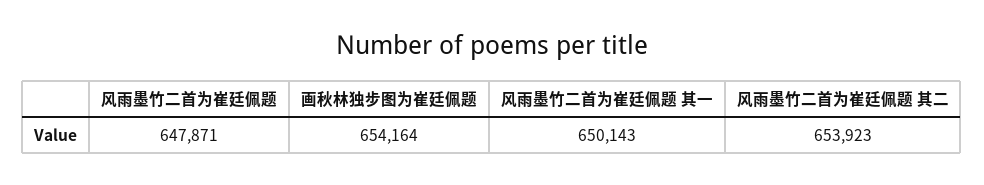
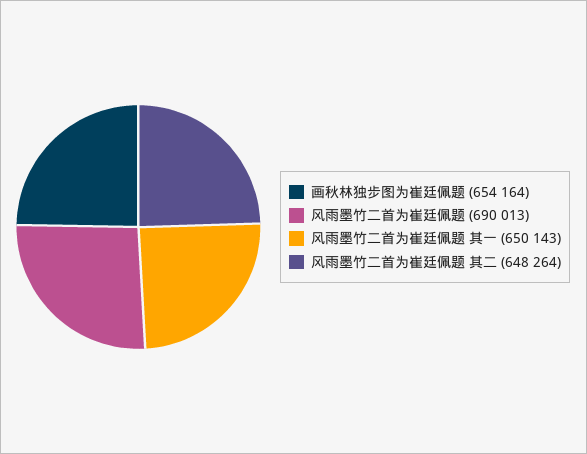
  {
-   "风雨墨竹二首为崔廷佩题": 647871,
+   "风雨墨竹二首为崔廷佩题": 690013,
    "画秋林独步图为崔廷佩题": 654164,
    "风雨墨竹二首为崔廷佩题 其一": 650143,
-   "风雨墨竹二首为崔廷佩题 其二": 653923
+   "风雨墨竹二首为崔廷佩题 其二": 648264
  }

